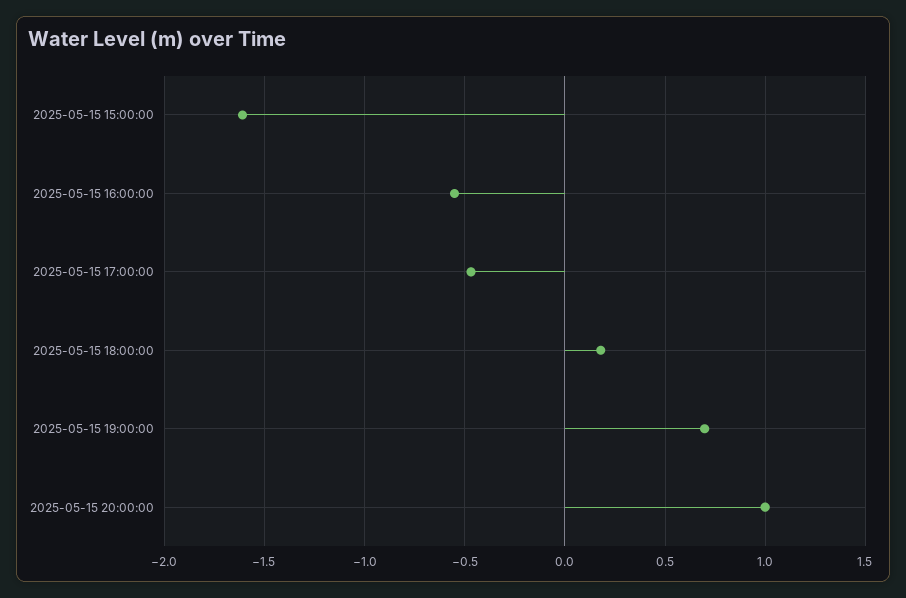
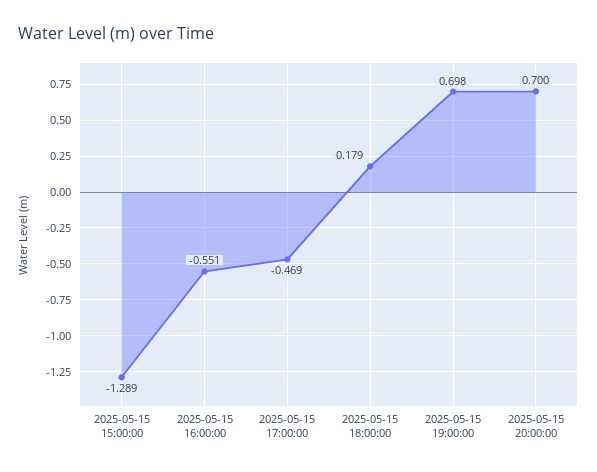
  {
-   "2025-05-15 15:00:00": -1.6,
+   "2025-05-15 15:00:00": -1.289,
    "2025-05-15 16:00:00": -0.551,
    "2025-05-15 17:00:00": -0.469,
    "2025-05-15 18:00:00": 0.179,
    "2025-05-15 19:00:00": 0.698,
-   "2025-05-15 20:00:00": 1
+   "2025-05-15 20:00:00": 0.7
  }

